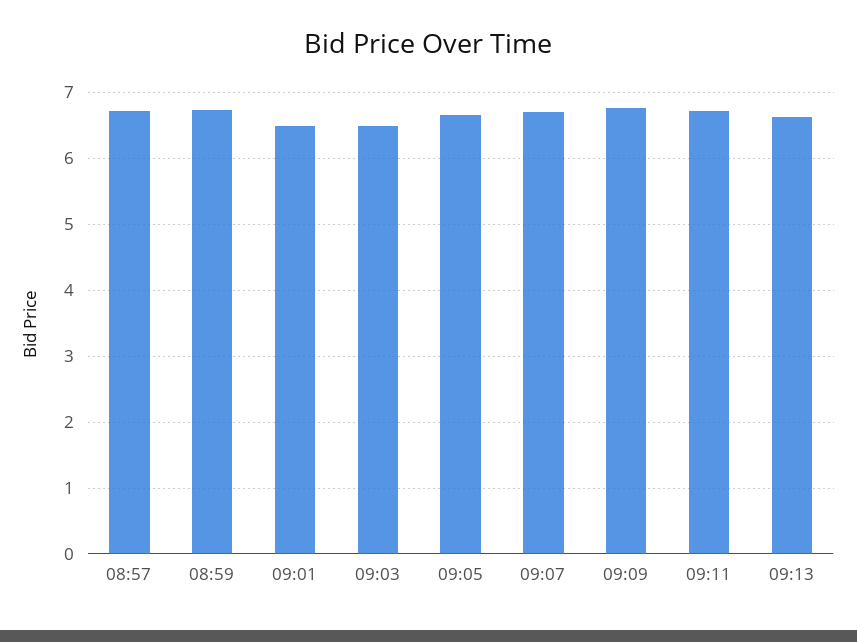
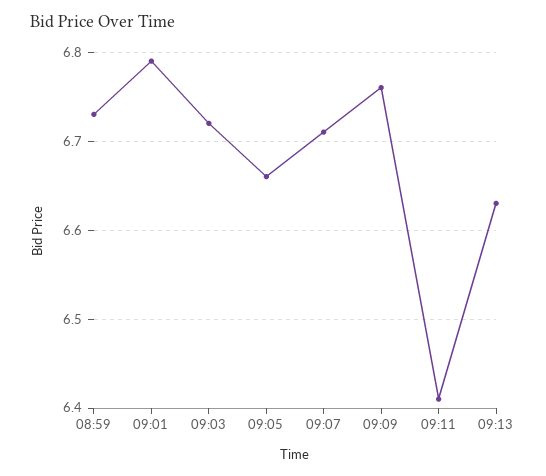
  {
-   "08:57": 6.7,
    "08:59": 6.73,
-   "09:01": 6.5,
+   "09:01": 6.79,
-   "09:03": 6.5,
+   "09:03": 6.72,
    "09:05": 6.66,
    "09:07": 6.71,
    "09:09": 6.76,
-   "09:11": 6.7,
+   "09:11": 6.41,
    "09:13": 6.63
  }

